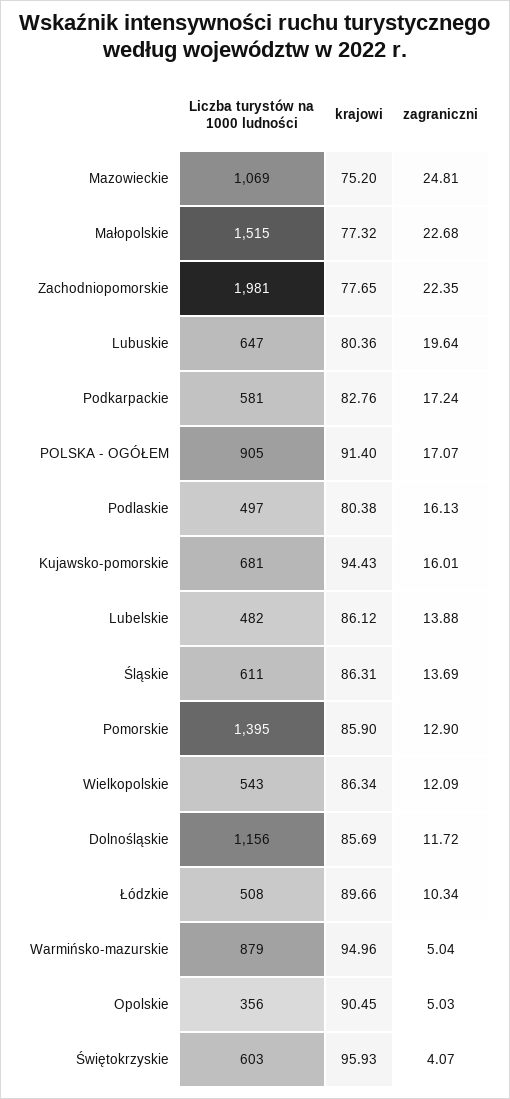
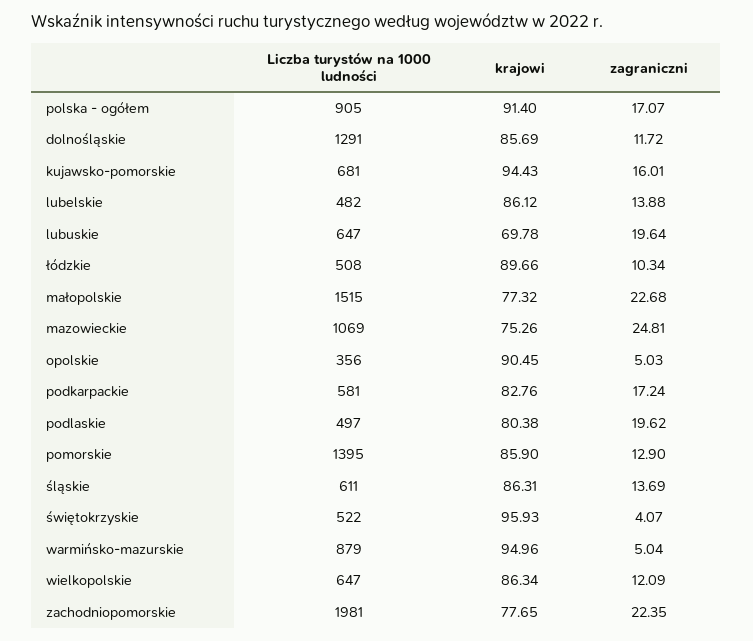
  {
    "Liczba turystów na 1000 ludności": {
      "Mazowieckie": 1069,
      "Małopolskie": 1515,
      "Zachodniopomorskie": 1981,
      "Lubuskie": 647,
      "Podkarpackie": 581,
      "POLSKA - OGÓŁEM": 905,
      "Podlaskie": 497,
      "Kujawsko-pomorskie": 681,
      "Lubelskie": 482,
      "Śląskie": 611,
      "Pomorskie": 1395,
-     "Wielkopolskie": 543,
+     "Wielkopolskie": 647,
-     "Dolnośląskie": 1156,
+     "Dolnośląskie": 1291,
      "Łódzkie": 508,
      "Warmińsko-mazurskie": 879,
      "Opolskie": 356,
-     "Świętokrzyskie": 603
+     "Świętokrzyskie": 522
    },
    "krajowi": {
-     "Mazowieckie": 75.2,
+     "Mazowieckie": 75.26,
      "Małopolskie": 77.32,
      "Zachodniopomorskie": 77.65,
-     "Lubuskie": 80.36,
+     "Lubuskie": 69.78,
      "Podkarpackie": 82.76,
      "POLSKA - OGÓŁEM": 91.4,
      "Podlaskie": 80.38,
      "Kujawsko-pomorskie": 94.43,
      "Lubelskie": 86.12,
      "Śląskie": 86.31,
      "Pomorskie": 85.9,
      "Wielkopolskie": 86.34,
      "Dolnośląskie": 85.69,
      "Łódzkie": 89.66,
      "Warmińsko-mazurskie": 94.96,
      "Opolskie": 90.45,
      "Świętokrzyskie": 95.93
    },
    "zagraniczni": {
      "Mazowieckie": 24.81,
      "Małopolskie": 22.68,
      "Zachodniopomorskie": 22.35,
      "Lubuskie": 19.64,
      "Podkarpackie": 17.24,
      "POLSKA - OGÓŁEM": 17.07,
-     "Podlaskie": 16.13,
+     "Podlaskie": 19.62,
      "Kujawsko-pomorskie": 16.01,
      "Lubelskie": 13.88,
      "Śląskie": 13.69,
      "Pomorskie": 12.9,
      "Wielkopolskie": 12.09,
      "Dolnośląskie": 11.72,
      "Łódzkie": 10.34,
      "Warmińsko-mazurskie": 5.04,
      "Opolskie": 5.03,
      "Świętokrzyskie": 4.07
    }
  }

